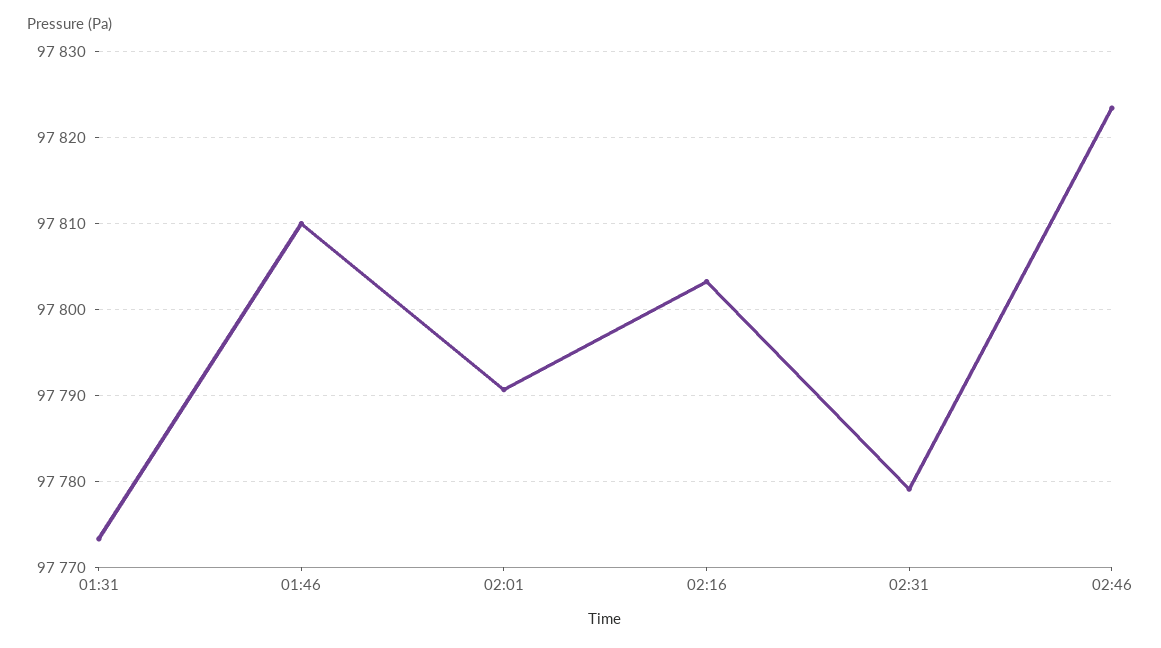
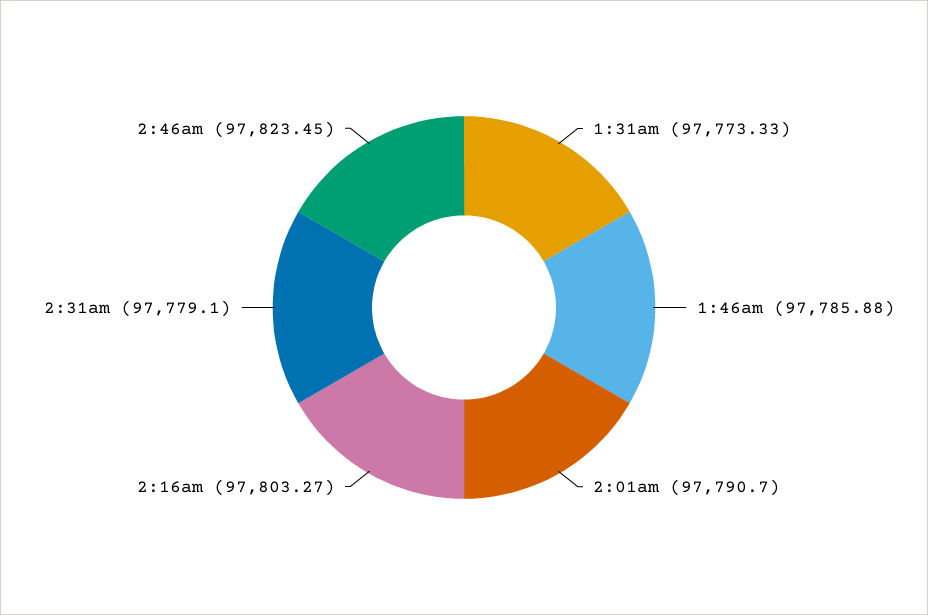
  {
    "01:31": 97773.33,
-   "01:46": 97810,
+   "01:46": 97785.88,
    "02:01": 97790.7,
    "02:16": 97803.27,
    "02:31": 97779.1,
    "02:46": 97823.45
  }

